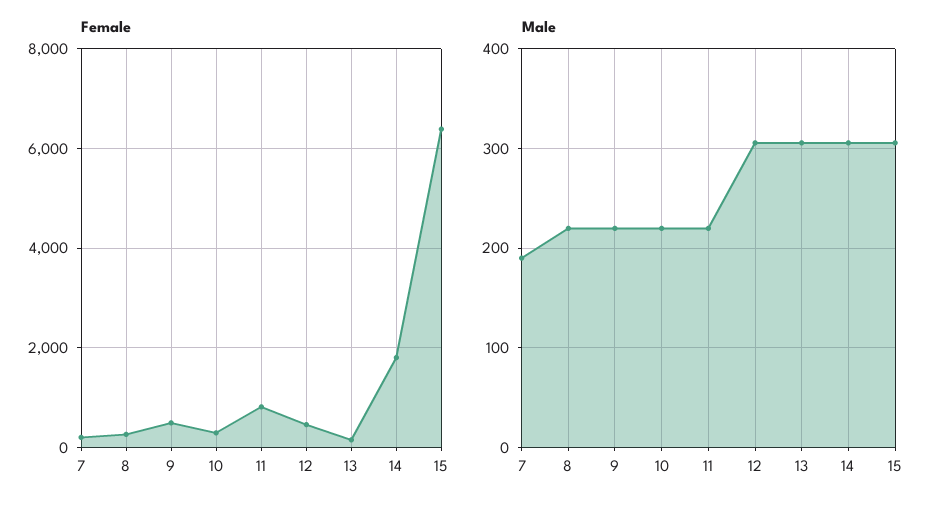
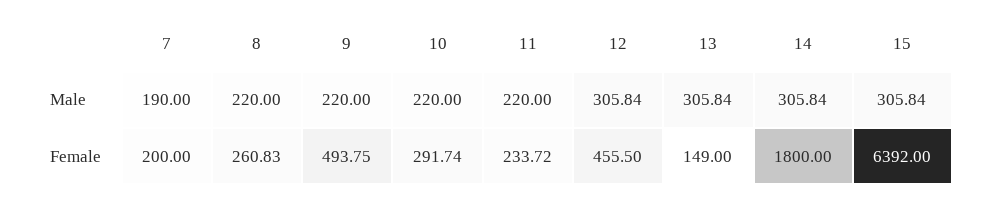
  {
    "Female": {
      "7": 200,
      "8": 260.83,
      "9": 493.75,
      "10": 291.74,
-     "11": 800,
+     "11": 233.72,
      "12": 455.5,
      "13": 149,
      "14": 1800,
      "15": 6392
    },
    "Male": {
      "7": 190,
      "8": 220,
      "9": 220,
      "10": 220,
      "11": 220,
      "12": 305.84,
      "13": 305.84,
      "14": 305.84,
      "15": 305.84
    }
  }

